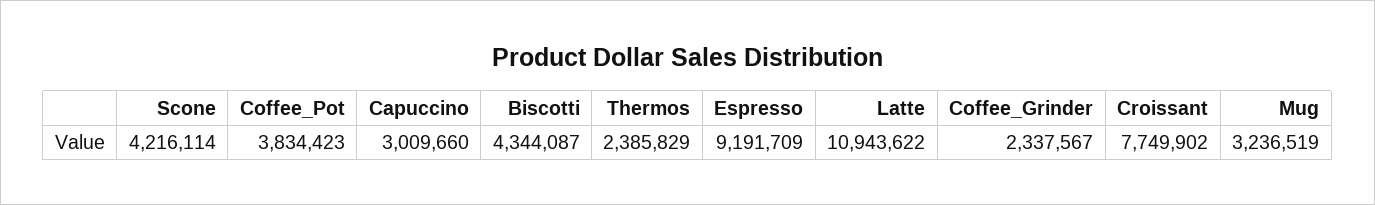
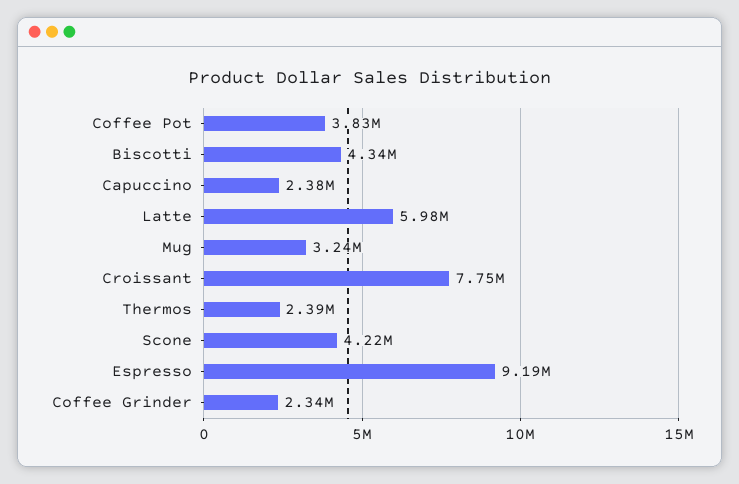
  {
    "Scone": 4216114,
    "Coffee_Pot": 3834423,
-   "Capuccino": 3009660,
+   "Capuccino": 2380000,
    "Biscotti": 4344087,
    "Thermos": 2385829,
    "Espresso": 9191709,
-   "Latte": 10943622,
+   "Latte": 5980000,
    "Coffee_Grinder": 2337567,
    "Croissant": 7749902,
    "Mug": 3236519
  }

